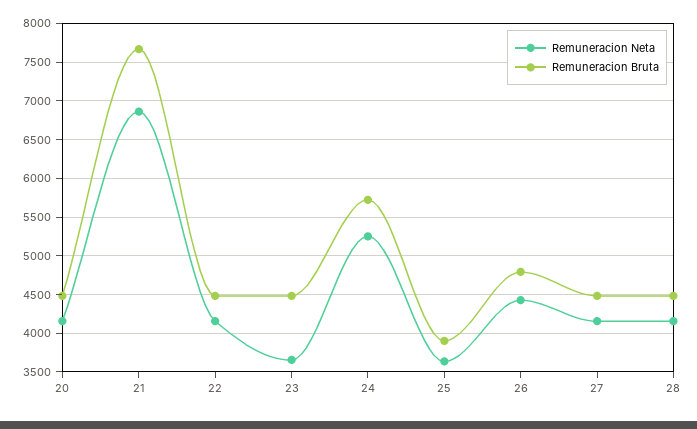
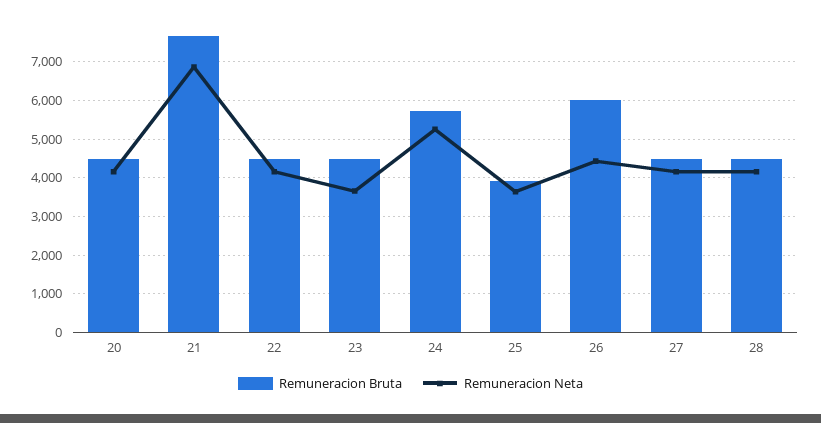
  {
    "Remuneracion Neta": {
      "20": 4200,
      "21": 6900,
      "22": 4200,
      "23": 3700,
      "24": 5300,
      "25": 3600,
      "26": 4400,
      "27": 4200,
      "28": 4200
    },
    "Remuneracion Bruta": {
      "20": 4500,
      "21": 7700,
      "22": 4500,
      "23": 4500,
      "24": 5700,
      "25": 3900,
-     "26": 4800,
+     "26": 6000,
      "27": 4500,
      "28": 4500
    }
  }

